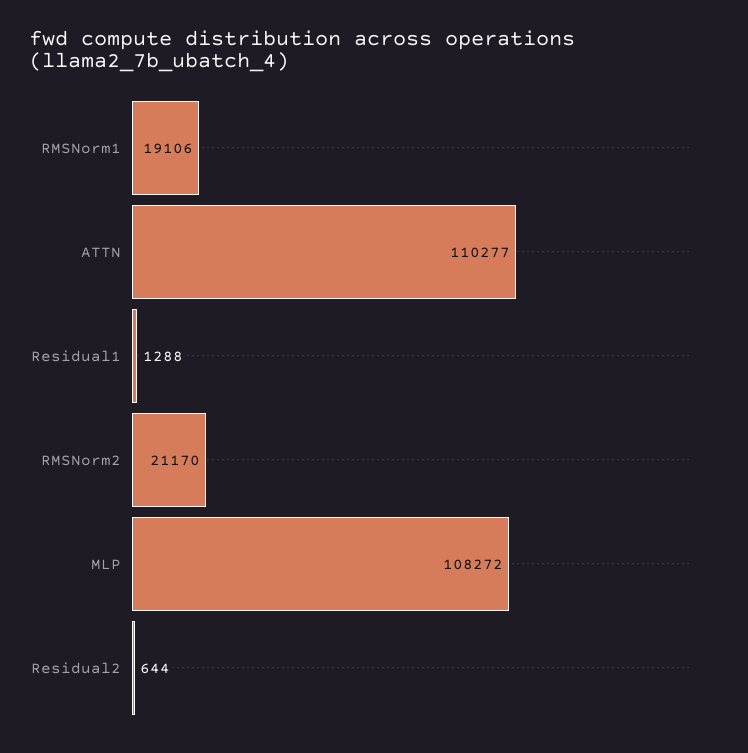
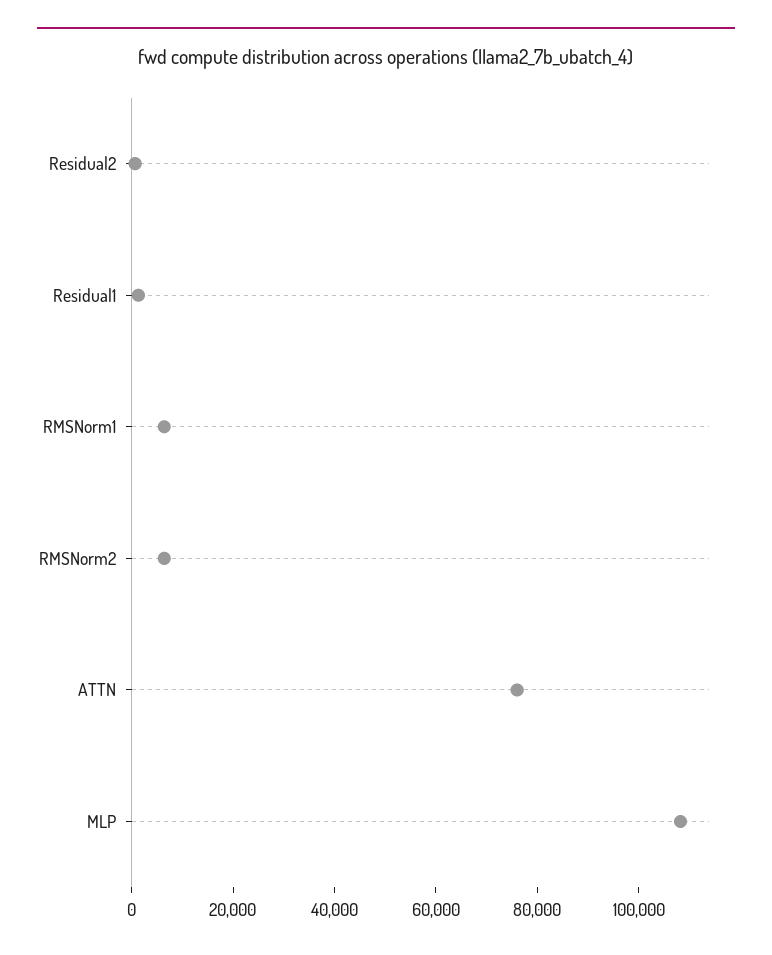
  {
-   "RMSNorm1": 19106,
+   "RMSNorm1": 5000,
-   "ATTN": 110277,
+   "ATTN": 75000,
    "Residual1": 1288,
-   "RMSNorm2": 21170,
+   "RMSNorm2": 5000,
    "MLP": 108272,
    "Residual2": 644
  }

